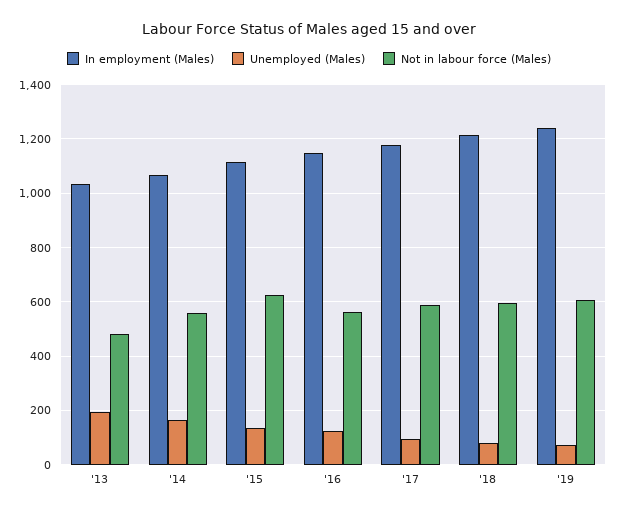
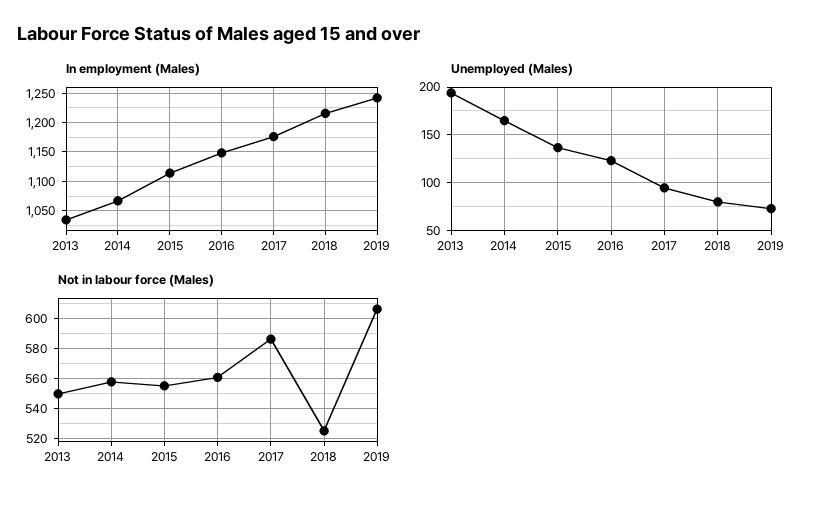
  {
    "In employment (Males)": {
      "'13": 1025,
      "'14": 1075,
      "'15": 1125,
      "'16": 1150,
      "'17": 1175,
      "'18": 1225,
      "'19": 1250
    },
    "Unemployed (Males)": {
      "'13": 190,
      "'14": 170,
      "'15": 140,
      "'16": 120,
      "'17": 90,
      "'18": 80,
      "'19": 70
    },
    "Not in labour force (Males)": {
-     "'13": 475,
+     "'13": 550,
      "'14": 560,
-     "'15": 625,
+     "'15": 555,
      "'16": 560,
      "'17": 585,
-     "'18": 600,
+     "'18": 525,
      "'19": 605
    }
  }

